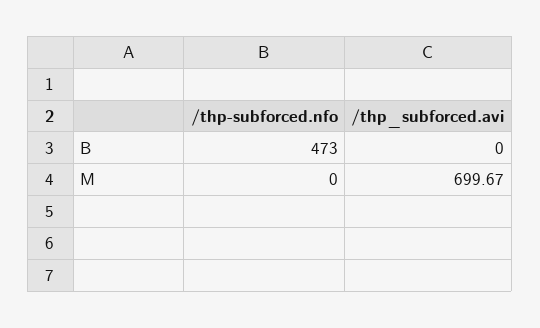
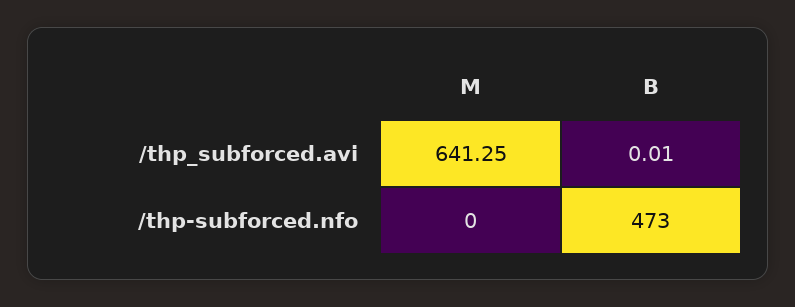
  {
    "/thp-subforced.nfo": {
      "B": 473,
      "M": 0
    },
    "/thp_subforced.avi": {
-     "B": 0,
+     "B": 0.01,
-     "M": 699.67
+     "M": 641.25
    }
  }

